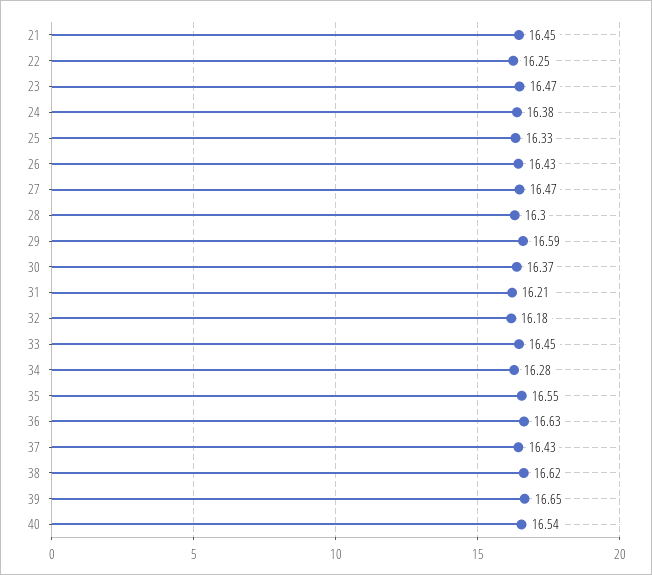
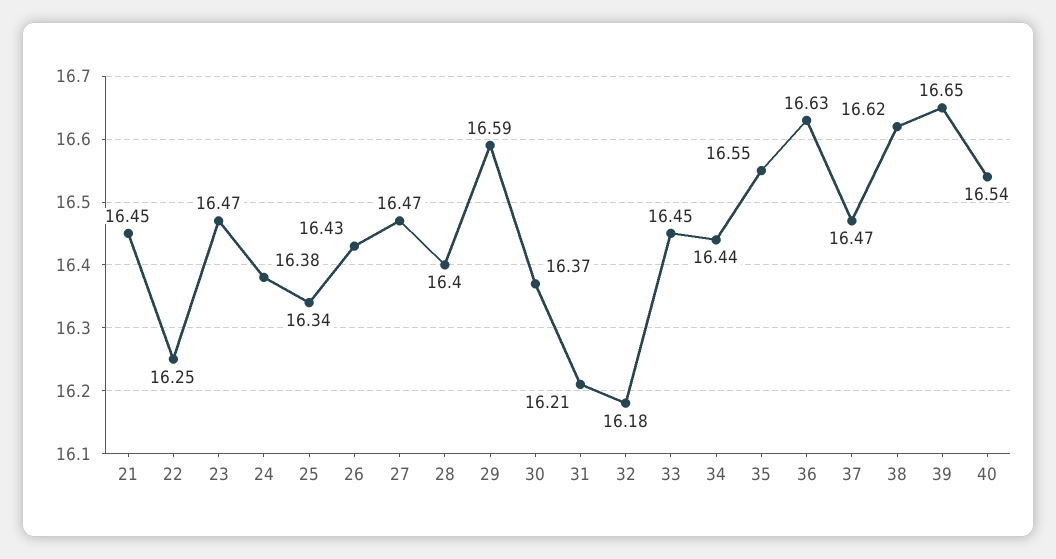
  {
    "21": 16.45,
    "22": 16.25,
    "23": 16.47,
    "24": 16.38,
-   "25": 16.33,
+   "25": 16.34,
    "26": 16.43,
    "27": 16.47,
-   "28": 16.3,
+   "28": 16.4,
    "29": 16.59,
    "30": 16.37,
    "31": 16.21,
    "32": 16.18,
    "33": 16.45,
-   "34": 16.28,
+   "34": 16.44,
    "35": 16.55,
    "36": 16.63,
-   "37": 16.43,
+   "37": 16.47,
    "38": 16.62,
    "39": 16.65,
    "40": 16.54
  }

